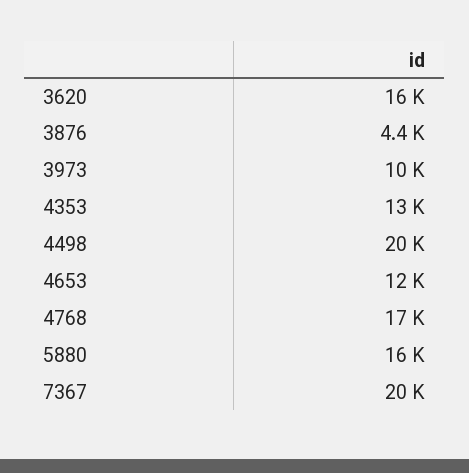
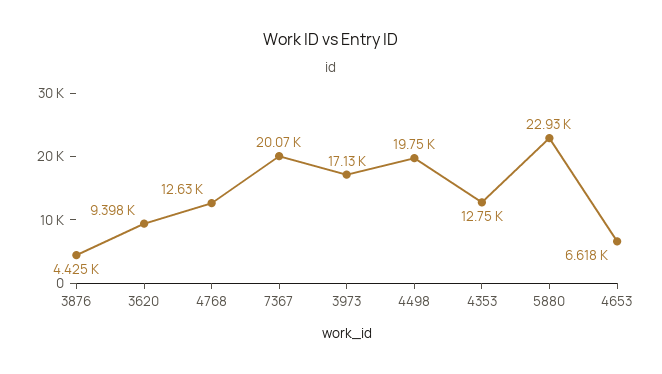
  {
-   "3620": 16000,
+   "3620": 9398,
    "3876": 4425,
-   "3973": 10000,
+   "3973": 17130,
    "4353": 12750,
    "4498": 19750,
-   "4653": 12000,
+   "4653": 6618,
-   "4768": 17000,
+   "4768": 12630,
-   "5880": 16000,
+   "5880": 22930,
    "7367": 20070
  }

